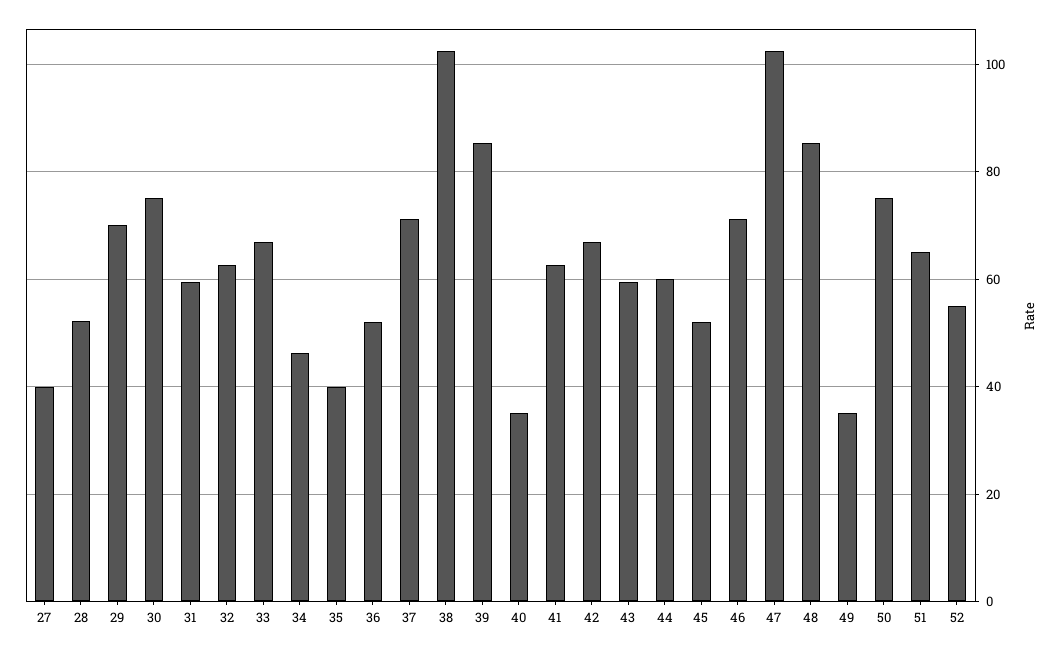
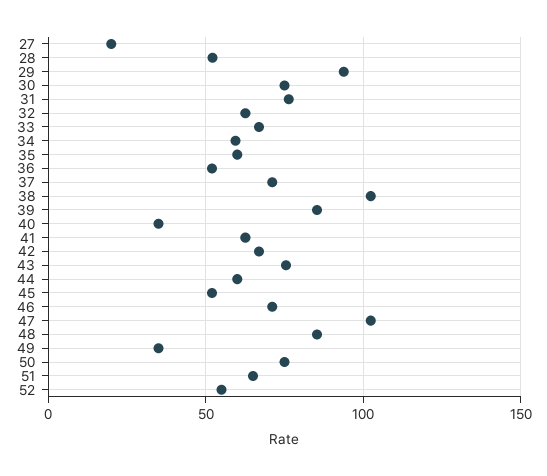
  {
-   "27": 40,
+   "27": 20,
    "28": 52,
-   "29": 70,
+   "29": 95,
    "30": 76,
-   "31": 60,
+   "31": 75,
    "32": 62,
    "33": 66,
-   "34": 46,
+   "34": 60,
-   "35": 40,
+   "35": 60,
    "36": 52,
    "37": 72,
    "38": 102,
    "39": 86,
    "40": 36,
    "41": 62,
    "42": 66,
-   "43": 60,
+   "43": 75,
    "44": 60,
    "45": 52,
    "46": 72,
    "47": 102,
    "48": 86,
    "49": 36,
    "50": 76,
    "51": 66,
    "52": 56
  }

